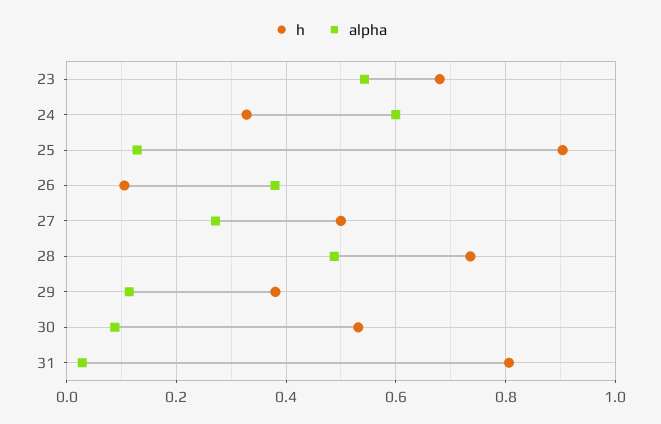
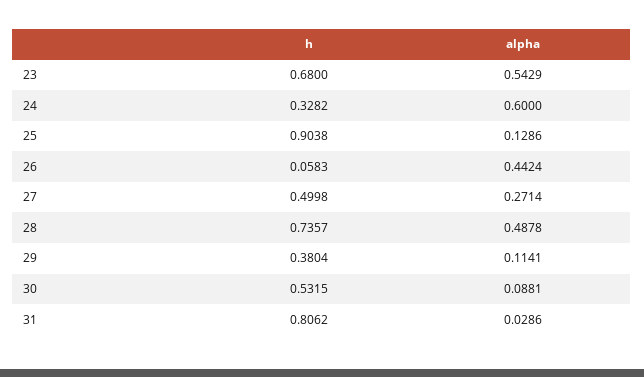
  {
    "h": {
      "23": 0.68,
      "24": 0.3282,
      "25": 0.9038,
-     "26": 0.1,
+     "26": 0.0583,
      "27": 0.4998,
      "28": 0.7357,
      "29": 0.3804,
      "30": 0.5315,
      "31": 0.8062
    },
    "alpha": {
      "23": 0.5429,
      "24": 0.6,
      "25": 0.1286,
-     "26": 0.38,
+     "26": 0.4424,
      "27": 0.2714,
      "28": 0.4878,
      "29": 0.1141,
      "30": 0.0881,
      "31": 0.0286
    }
  }

